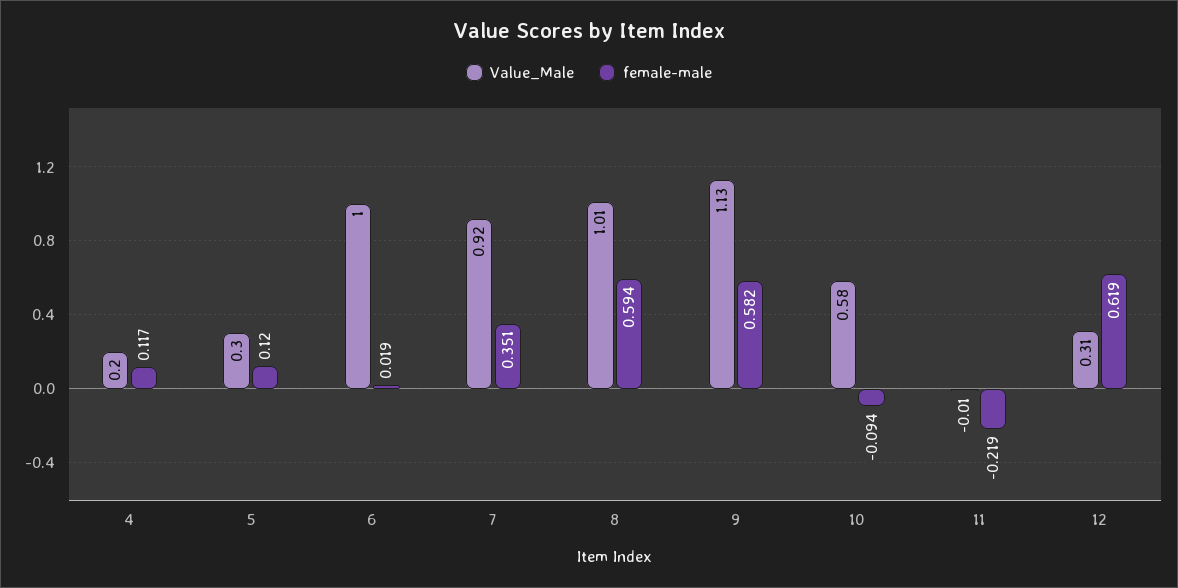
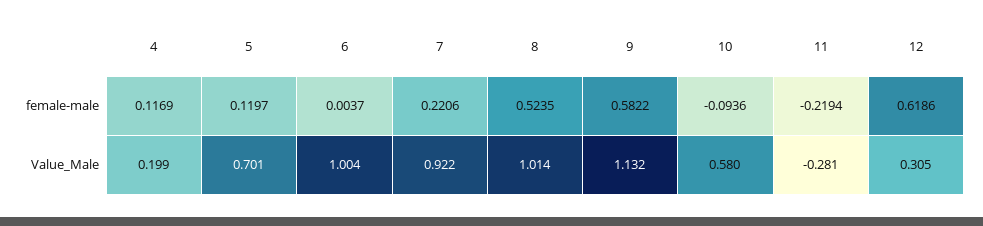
  {
    "Value_Male": {
      "4": 0.199,
-     "5": 0.3,
+     "5": 0.701,
      "6": 1.004,
      "7": 0.922,
      "8": 1.014,
      "9": 1.132,
      "10": 0.58,
-     "11": -0.01,
+     "11": -0.281,
      "12": 0.305
    },
    "female-male": {
      "4": 0.1169,
      "5": 0.1197,
-     "6": 0.019,
+     "6": 0.0037,
-     "7": 0.351,
+     "7": 0.2206,
-     "8": 0.594,
+     "8": 0.5235,
      "9": 0.5822,
      "10": -0.0936,
      "11": -0.2194,
      "12": 0.6186
    }
  }

